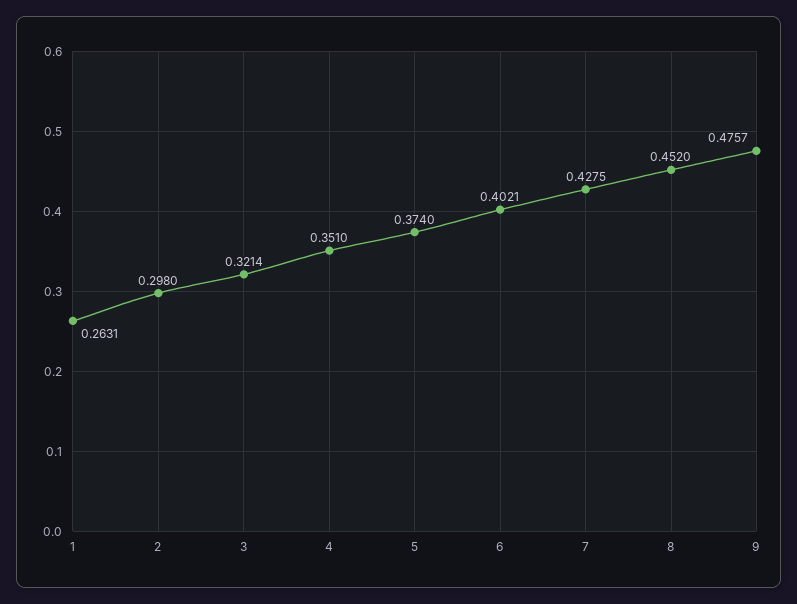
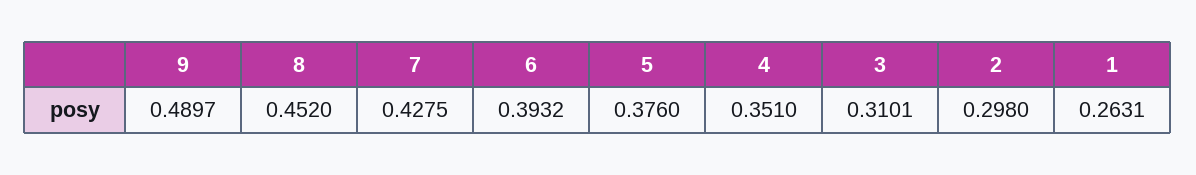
  {
    "1": 0.2631,
    "2": 0.298,
-   "3": 0.3214,
+   "3": 0.3101,
    "4": 0.351,
-   "5": 0.374,
+   "5": 0.376,
-   "6": 0.4021,
+   "6": 0.3932,
    "7": 0.4275,
    "8": 0.452,
-   "9": 0.4757
+   "9": 0.4897
  }

